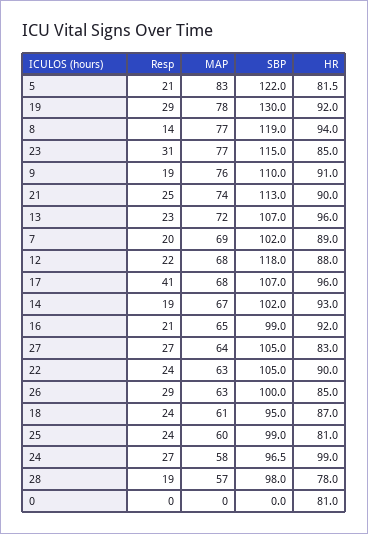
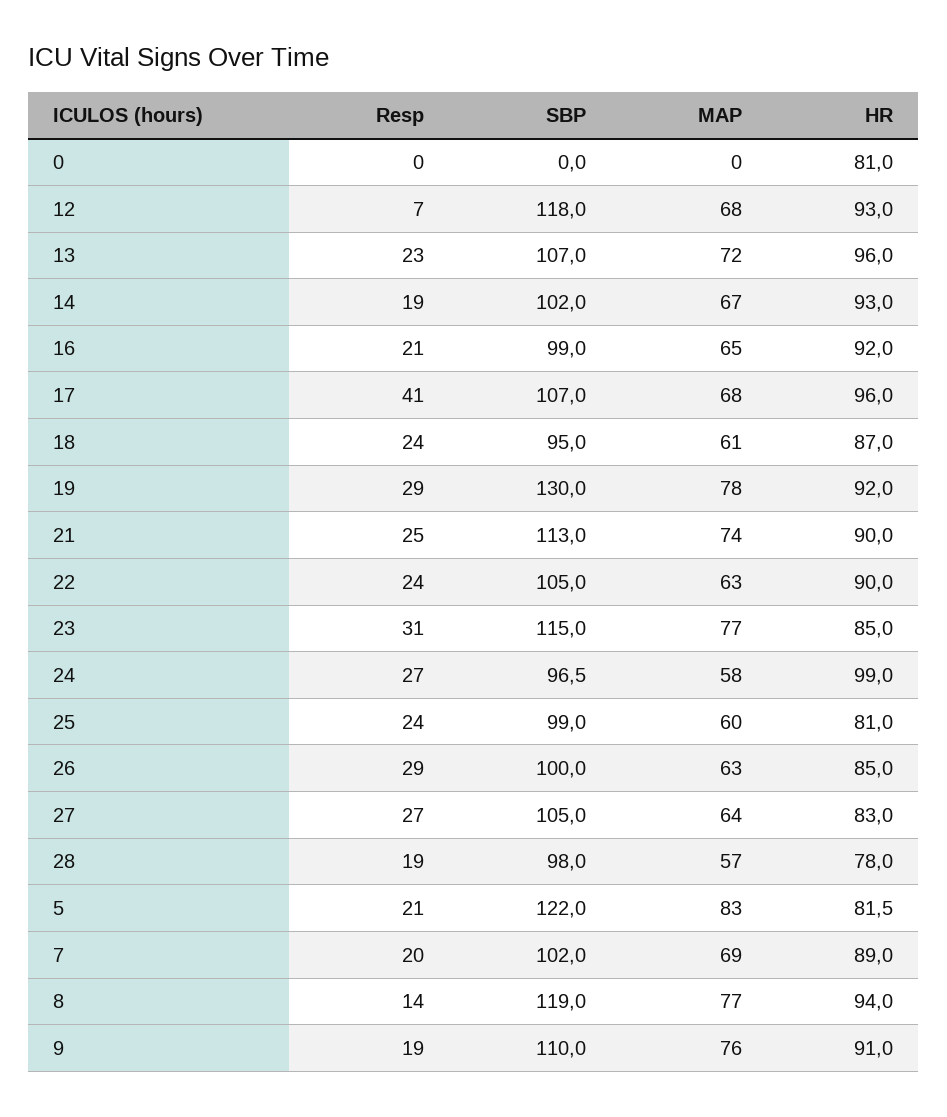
  {
    "Resp": {
      "5": 21,
      "19": 29,
      "8": 14,
      "23": 31,
      "9": 19,
      "21": 25,
      "13": 23,
      "7": 20,
-     "12": 22,
+     "12": 7,
      "17": 41,
      "14": 19,
      "16": 21,
      "27": 27,
      "22": 24,
      "26": 29,
      "18": 24,
      "25": 24,
      "24": 27,
      "28": 19,
      "0": 0
    },
    "MAP": {
      "5": 83,
      "19": 78,
      "8": 77,
      "23": 77,
      "9": 76,
      "21": 74,
      "13": 72,
      "7": 69,
      "12": 68,
      "17": 68,
      "14": 67,
      "16": 65,
      "27": 64,
      "22": 63,
      "26": 63,
      "18": 61,
      "25": 60,
      "24": 58,
      "28": 57,
      "0": 0
    },
    "SBP": {
      "5": 122,
      "19": 130,
      "8": 119,
      "23": 115,
      "9": 110,
      "21": 113,
      "13": 107,
      "7": 102,
      "12": 118,
      "17": 107,
      "14": 102,
      "16": 99,
      "27": 105,
      "22": 105,
      "26": 100,
      "18": 95,
      "25": 99,
      "24": 96.5,
      "28": 98,
      "0": 0
    },
    "HR": {
      "5": 81.5,
      "19": 92,
      "8": 94,
      "23": 85,
      "9": 91,
      "21": 90,
      "13": 96,
      "7": 89,
-     "12": 88,
+     "12": 93,
      "17": 96,
      "14": 93,
      "16": 92,
      "27": 83,
      "22": 90,
      "26": 85,
      "18": 87,
      "25": 81,
      "24": 99,
      "28": 78,
      "0": 81
    }
  }

